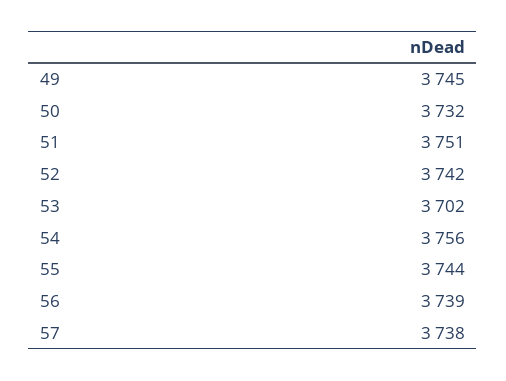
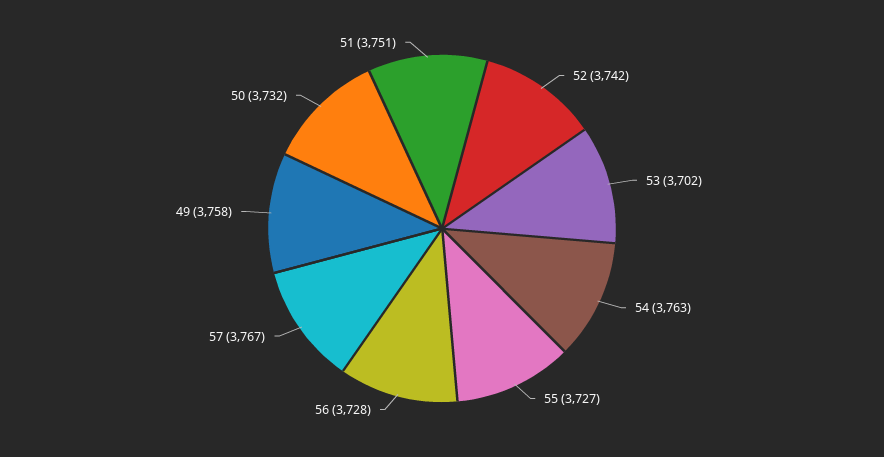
  {
-   "49": 3745,
+   "49": 3758,
    "50": 3732,
    "51": 3751,
    "52": 3742,
    "53": 3702,
-   "54": 3756,
+   "54": 3763,
-   "55": 3744,
+   "55": 3727,
-   "56": 3739,
+   "56": 3728,
-   "57": 3738
+   "57": 3767
  }

